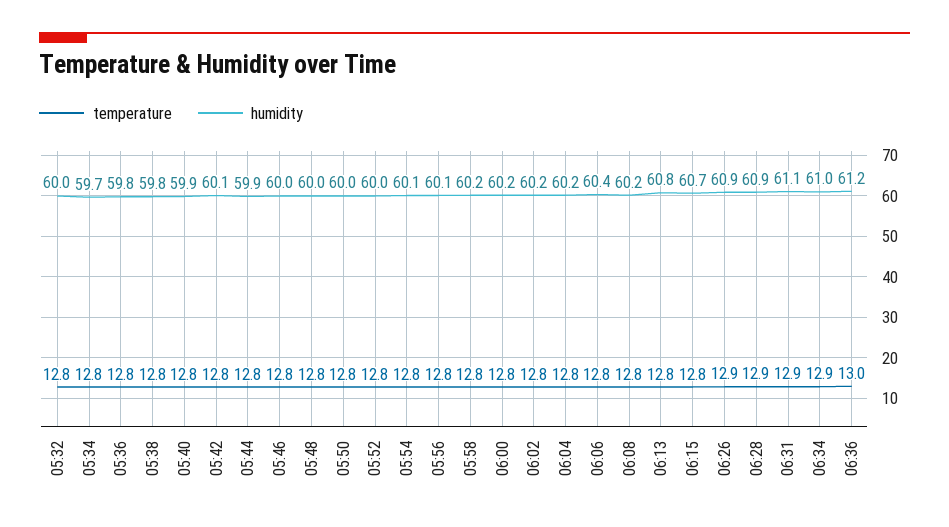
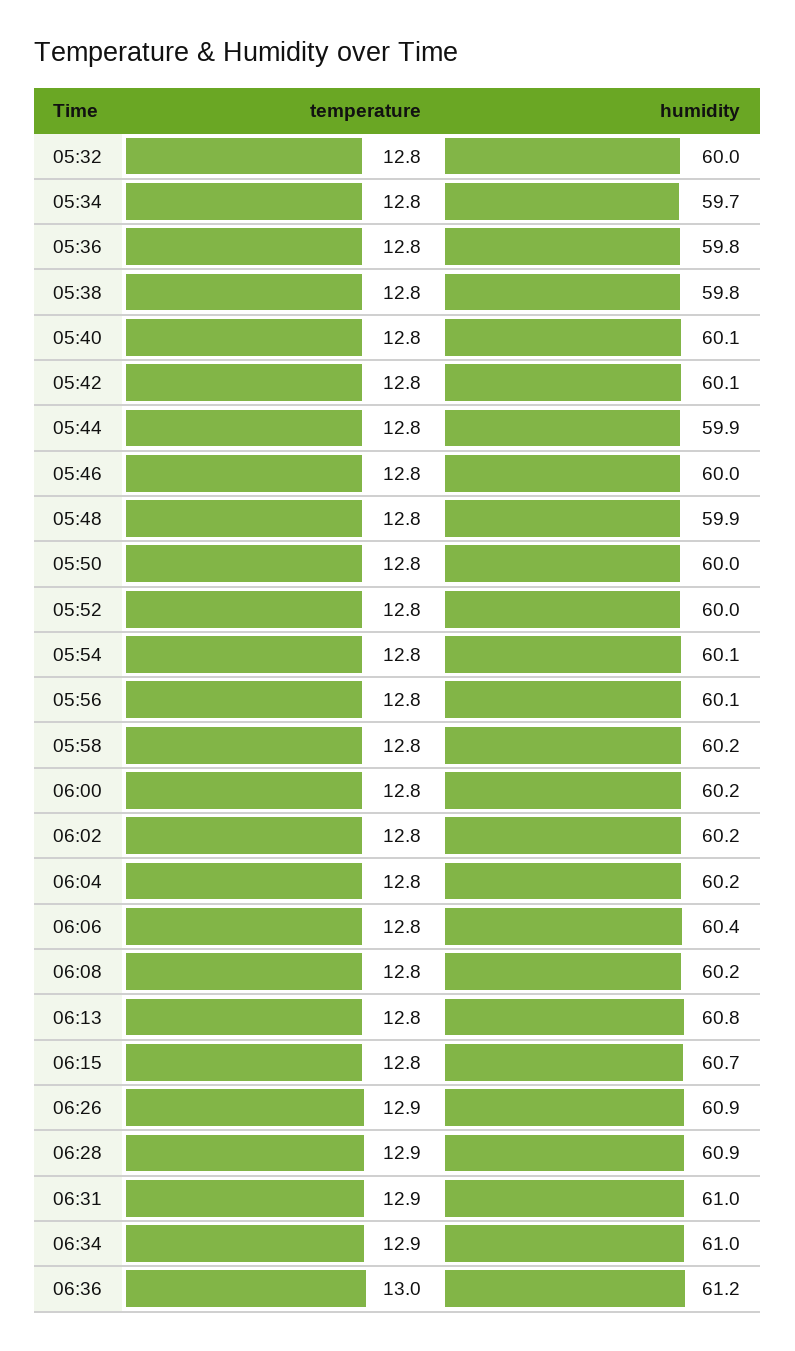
  {
    "temperature": {
      "05:32": 12.8,
      "05:34": 12.8,
      "05:36": 12.8,
      "05:38": 12.8,
      "05:40": 12.8,
      "05:42": 12.8,
      "05:44": 12.8,
      "05:46": 12.8,
      "05:48": 12.8,
      "05:50": 12.8,
      "05:52": 12.8,
      "05:54": 12.8,
      "05:56": 12.8,
      "05:58": 12.8,
      "06:00": 12.8,
      "06:02": 12.8,
      "06:04": 12.8,
      "06:06": 12.8,
      "06:08": 12.8,
      "06:13": 12.8,
      "06:15": 12.8,
      "06:26": 12.9,
      "06:28": 12.9,
      "06:31": 12.9,
      "06:34": 12.9,
      "06:36": 13
    },
    "humidity": {
      "05:32": 60,
      "05:34": 59.7,
      "05:36": 59.8,
      "05:38": 59.8,
-     "05:40": 59.9,
+     "05:40": 60.1,
      "05:42": 60.1,
      "05:44": 59.9,
      "05:46": 60,
-     "05:48": 60,
+     "05:48": 59.9,
      "05:50": 60,
      "05:52": 60,
      "05:54": 60.1,
      "05:56": 60.1,
      "05:58": 60.2,
      "06:00": 60.2,
      "06:02": 60.2,
      "06:04": 60.2,
      "06:06": 60.4,
      "06:08": 60.2,
      "06:13": 60.8,
      "06:15": 60.7,
      "06:26": 60.9,
      "06:28": 60.9,
-     "06:31": 61.1,
+     "06:31": 61,
      "06:34": 61,
      "06:36": 61.2
    }
  }

